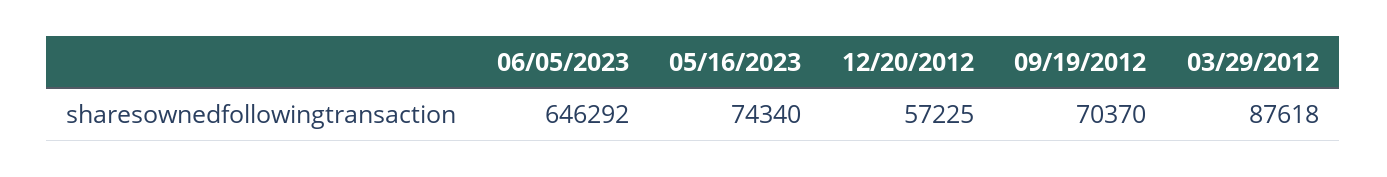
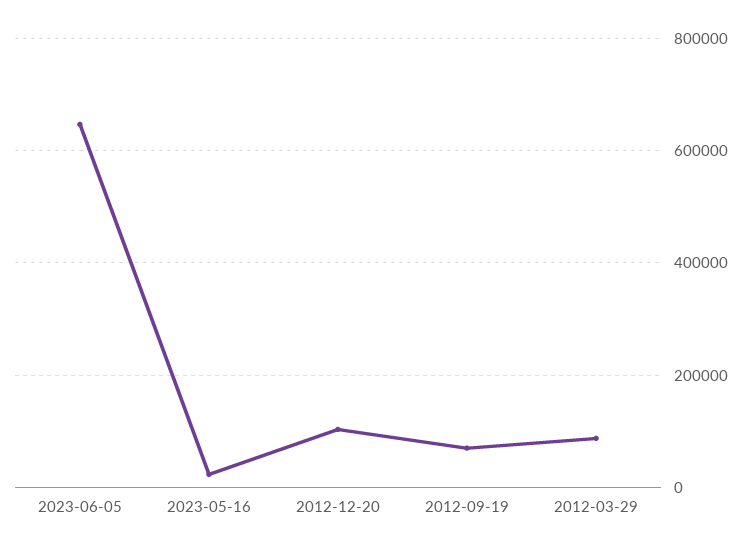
  {
    "06/05/2023": 646292,
-   "05/16/2023": 74340,
+   "05/16/2023": 20000,
-   "12/20/2012": 57225,
+   "12/20/2012": 100000,
    "09/19/2012": 70370,
    "03/29/2012": 87618
  }

